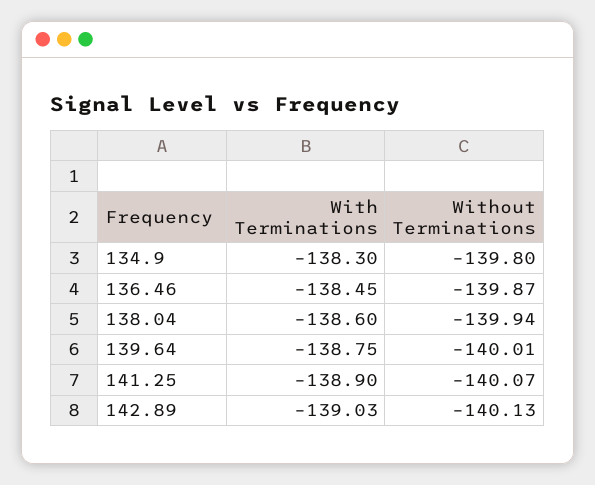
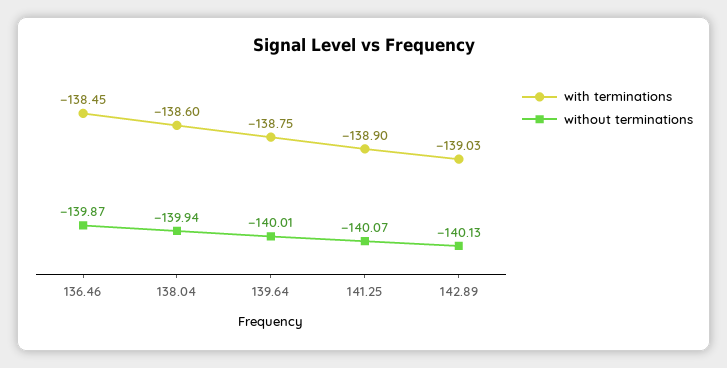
  {
    "With Terminations": {
-     "134.9": -138.3,
      "136.46": -138.45,
      "138.04": -138.6,
      "139.64": -138.75,
      "141.25": -138.9,
      "142.89": -139.03
    },
    "Without Terminations": {
-     "134.9": -139.8,
      "136.46": -139.87,
      "138.04": -139.94,
      "139.64": -140.01,
      "141.25": -140.07,
      "142.89": -140.13
    }
  }

